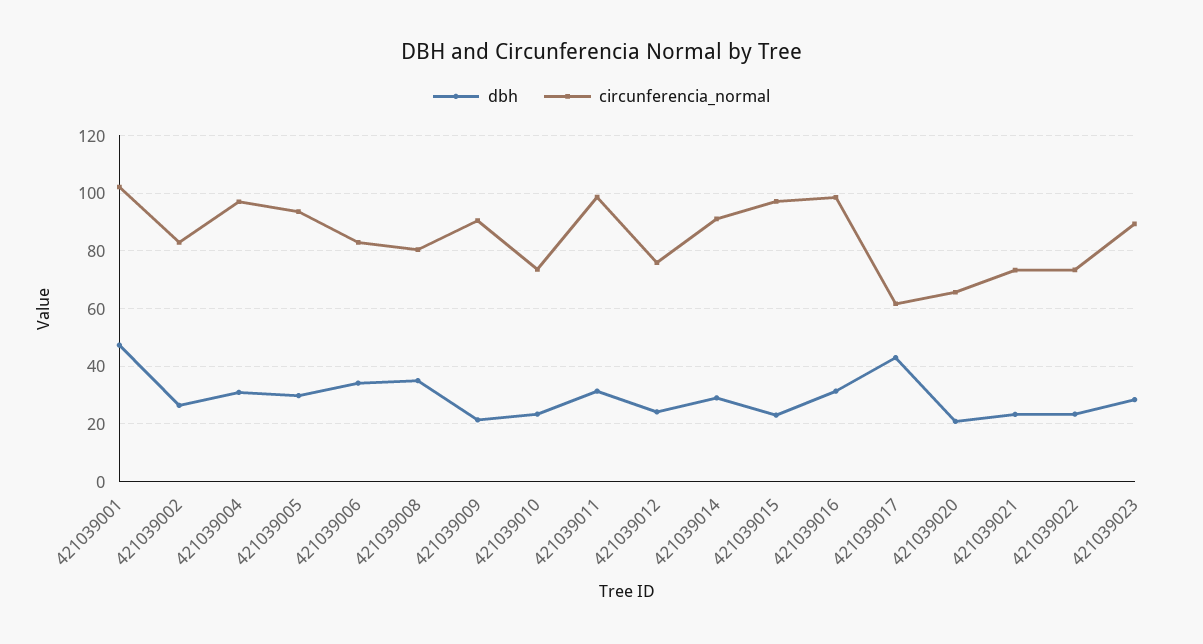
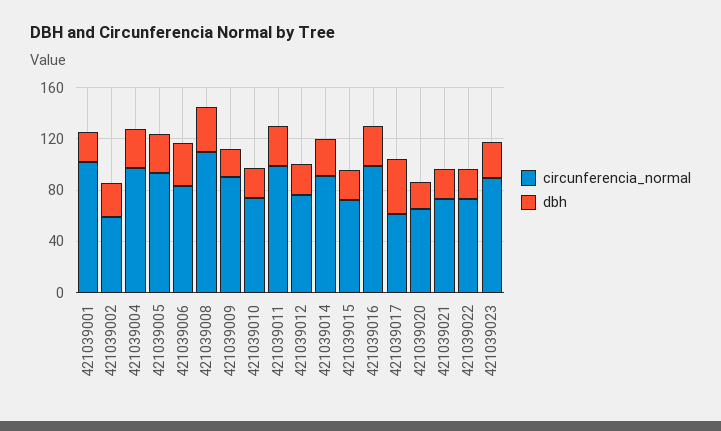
  {
    "dbh": {
-     "421039001": 47.5,
+     "421039001": 20,
      "421039002": 27.5,
      "421039004": 30,
      "421039005": 30,
      "421039006": 35,
      "421039008": 35,
      "421039009": 22.5,
      "421039010": 22.5,
      "421039011": 32.5,
      "421039012": 25,
      "421039014": 30,
      "421039015": 22.5,
      "421039016": 32.5,
      "421039017": 42.5,
      "421039020": 20,
      "421039021": 22.5,
      "421039022": 22.5,
      "421039023": 27.5
    },
    "circunferencia_normal": {
      "421039001": 102.5,
-     "421039002": 82.5,
+     "421039002": 60,
      "421039004": 97.5,
      "421039005": 92.5,
      "421039006": 82.5,
-     "421039008": 80,
+     "421039008": 110,
      "421039009": 90,
      "421039010": 72.5,
      "421039011": 97.5,
      "421039012": 75,
      "421039014": 90,
-     "421039015": 97.5,
+     "421039015": 70,
      "421039016": 97.5,
      "421039017": 62.5,
      "421039020": 65,
      "421039021": 72.5,
      "421039022": 72.5,
      "421039023": 90
    }
  }

